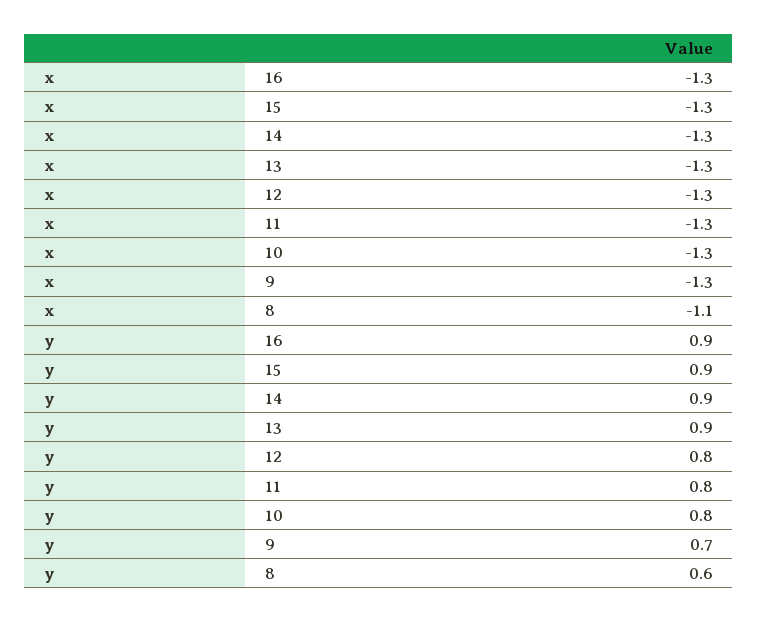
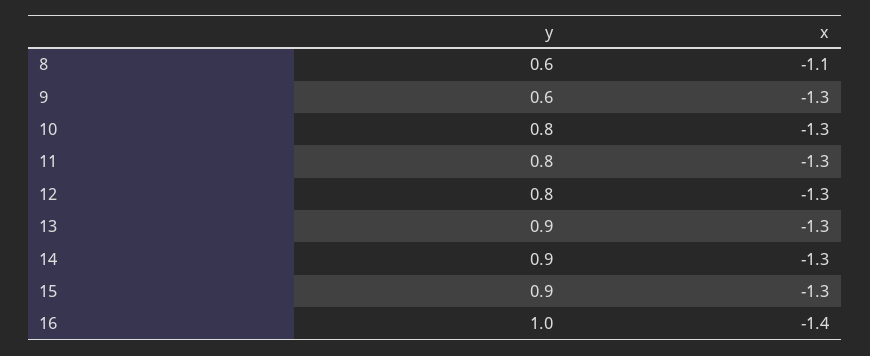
  {
    "x": {
-     "16": -1.3,
+     "16": -1.4,
      "15": -1.3,
      "14": -1.3,
      "13": -1.3,
      "12": -1.3,
      "11": -1.3,
      "10": -1.3,
      "9": -1.3,
      "8": -1.1
    },
    "y": {
-     "16": 0.9,
+     "16": 1,
      "15": 0.9,
      "14": 0.9,
      "13": 0.9,
      "12": 0.8,
      "11": 0.8,
      "10": 0.8,
-     "9": 0.7,
+     "9": 0.6,
      "8": 0.6
    }
  }

